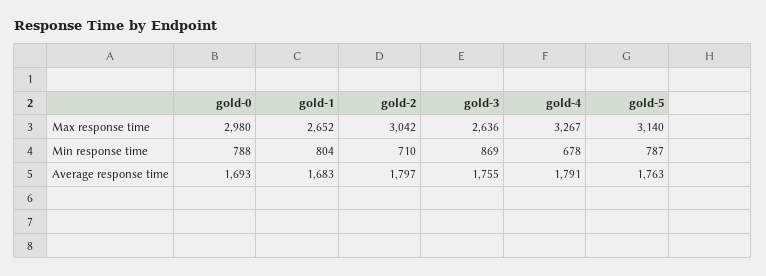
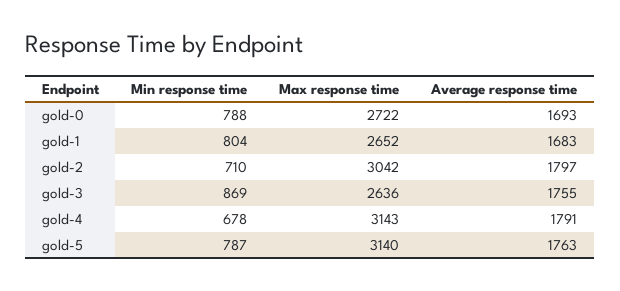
  {
    "gold-0": {
-     "Max response time": 2980,
+     "Max response time": 2722,
      "Min response time": 788,
      "Average response time": 1693
    },
    "gold-1": {
      "Max response time": 2652,
      "Min response time": 804,
      "Average response time": 1683
    },
    "gold-2": {
      "Max response time": 3042,
      "Min response time": 710,
      "Average response time": 1797
    },
    "gold-3": {
      "Max response time": 2636,
      "Min response time": 869,
      "Average response time": 1755
    },
    "gold-4": {
-     "Max response time": 3267,
+     "Max response time": 3143,
      "Min response time": 678,
      "Average response time": 1791
    },
    "gold-5": {
      "Max response time": 3140,
      "Min response time": 787,
      "Average response time": 1763
    }
  }

